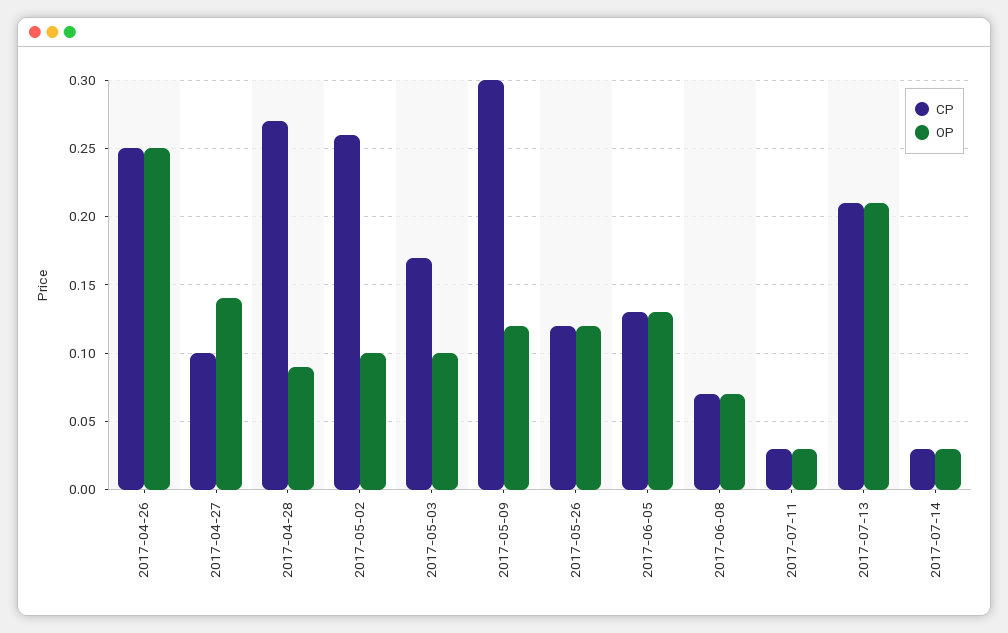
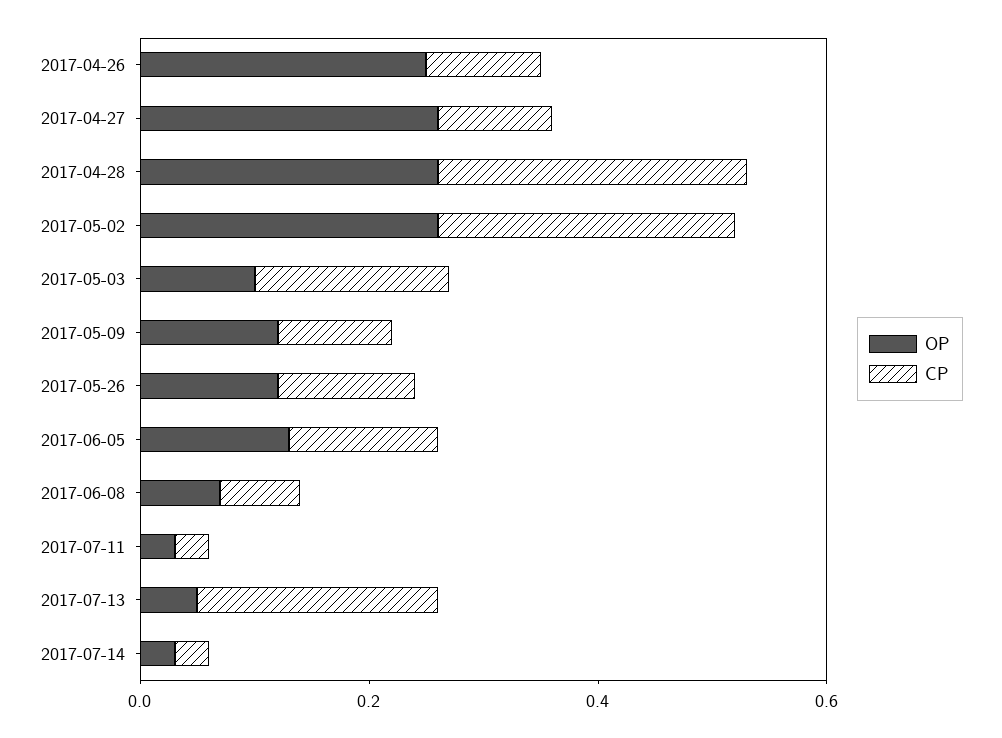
  {
    "CP": {
-     "2017-04-26": 0.25,
+     "2017-04-26": 0.1,
      "2017-04-27": 0.1,
      "2017-04-28": 0.27,
      "2017-05-02": 0.26,
      "2017-05-03": 0.17,
-     "2017-05-09": 0.3,
+     "2017-05-09": 0.1,
      "2017-05-26": 0.12,
      "2017-06-05": 0.13,
      "2017-06-08": 0.07,
      "2017-07-11": 0.03,
      "2017-07-13": 0.21,
      "2017-07-14": 0.03
    },
    "OP": {
      "2017-04-26": 0.25,
-     "2017-04-27": 0.14,
+     "2017-04-27": 0.25,
-     "2017-04-28": 0.09,
+     "2017-04-28": 0.25,
-     "2017-05-02": 0.1,
+     "2017-05-02": 0.25,
      "2017-05-03": 0.1,
      "2017-05-09": 0.12,
      "2017-05-26": 0.12,
      "2017-06-05": 0.13,
      "2017-06-08": 0.07,
      "2017-07-11": 0.03,
-     "2017-07-13": 0.21,
+     "2017-07-13": 0.05,
      "2017-07-14": 0.03
    }
  }

